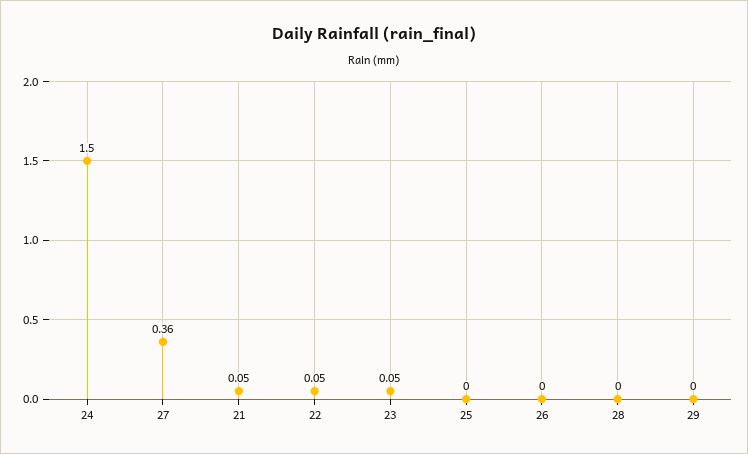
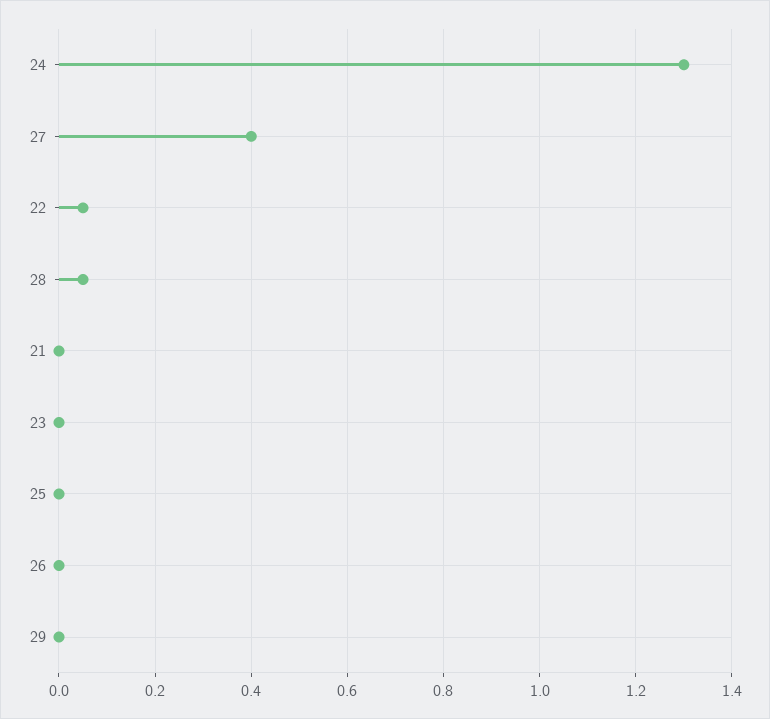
  {
-   "24": 1.5,
+   "24": 1.3,
-   "27": 0.36,
+   "27": 0.4,
-   "21": 0.05,
+   "21": 0,
    "22": 0.05,
-   "23": 0.05,
+   "23": 0,
    "25": 0,
    "26": 0,
-   "28": 0,
+   "28": 0.05,
    "29": 0
  }

